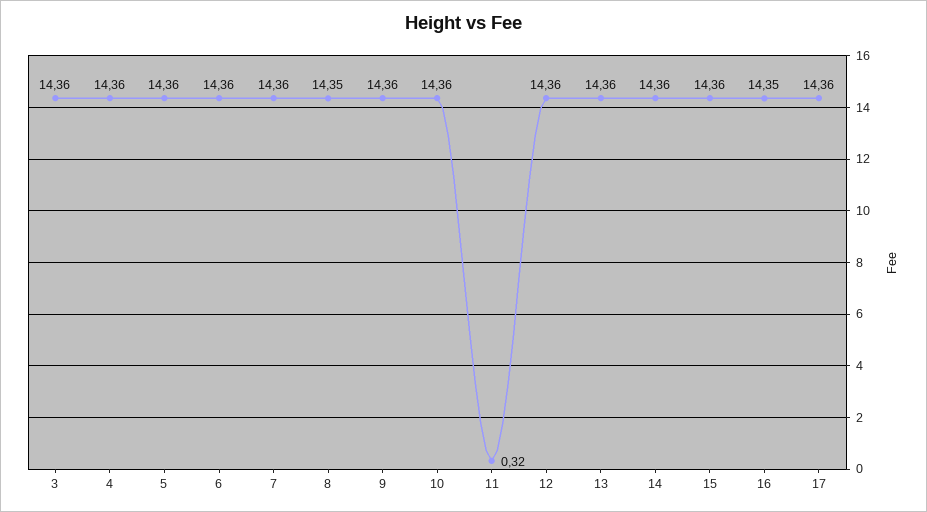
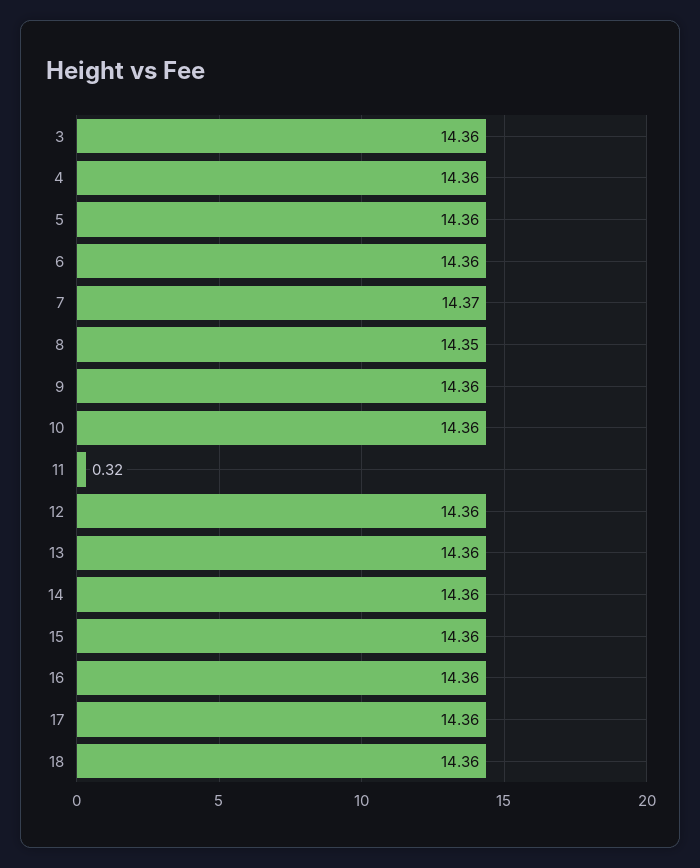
  {
    "3": 14.36,
    "4": 14.36,
    "5": 14.36,
    "6": 14.36,
-   "7": 14.36,
+   "7": 14.37,
    "8": 14.35,
    "9": 14.36,
    "10": 14.36,
    "11": 0.32,
    "12": 14.36,
    "13": 14.36,
    "14": 14.36,
    "15": 14.36,
-   "16": 14.35,
+   "16": 14.36,
-   "17": 14.36
+   "17": 14.36,
+   "18": 14.36
  }

